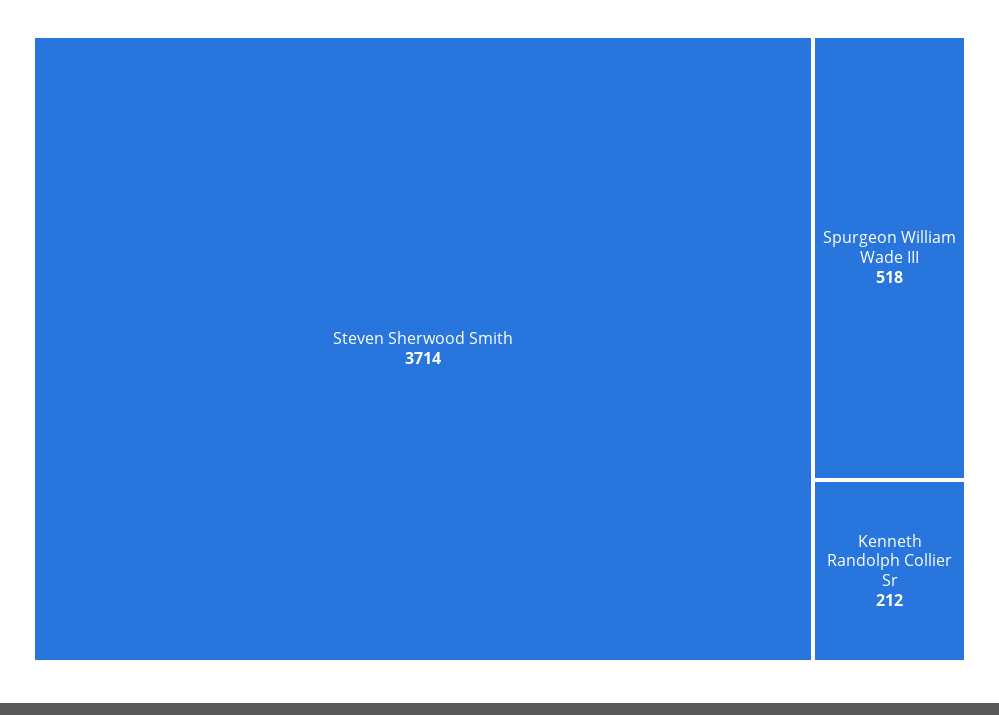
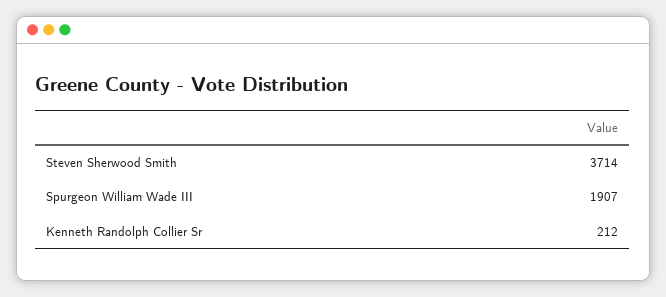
  {
    "Steven Sherwood Smith": 3714,
-   "Spurgeon William Wade III": 518,
+   "Spurgeon William Wade III": 1907,
    "Kenneth Randolph Collier Sr": 212
  }

